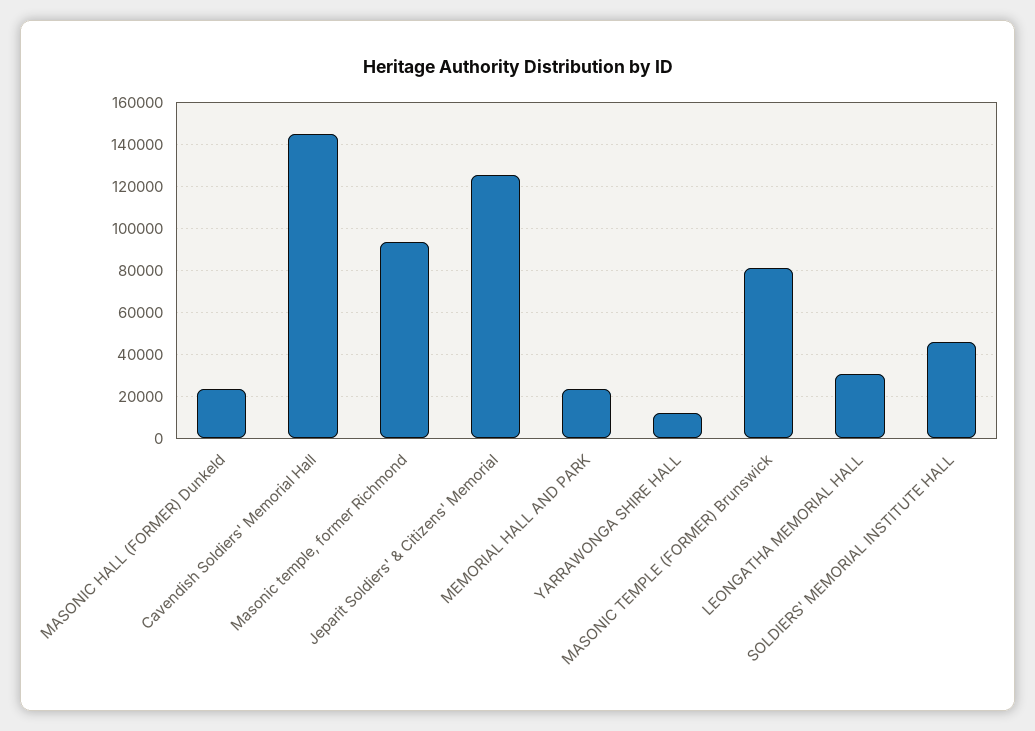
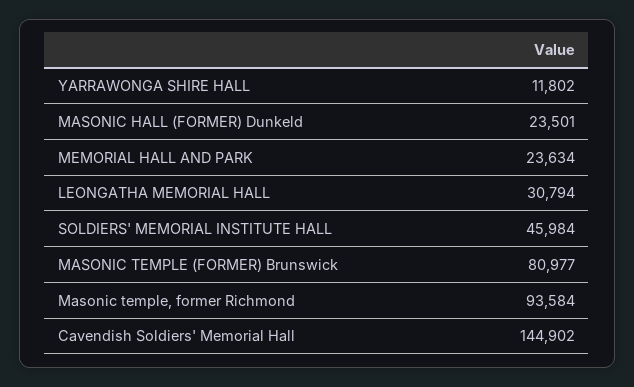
  {
    "MASONIC HALL (FORMER) Dunkeld": 23501,
    "Cavendish Soldiers' Memorial Hall": 144902,
    "Masonic temple, former Richmond": 93584,
-   "Jeparit Soldiers' & Citizens' Memorial": 125000,
    "MEMORIAL HALL AND PARK": 23634,
    "YARRAWONGA SHIRE HALL": 11802,
    "MASONIC TEMPLE (FORMER) Brunswick": 80977,
    "LEONGATHA MEMORIAL HALL": 30794,
    "SOLDIERS' MEMORIAL INSTITUTE HALL": 45984
  }

